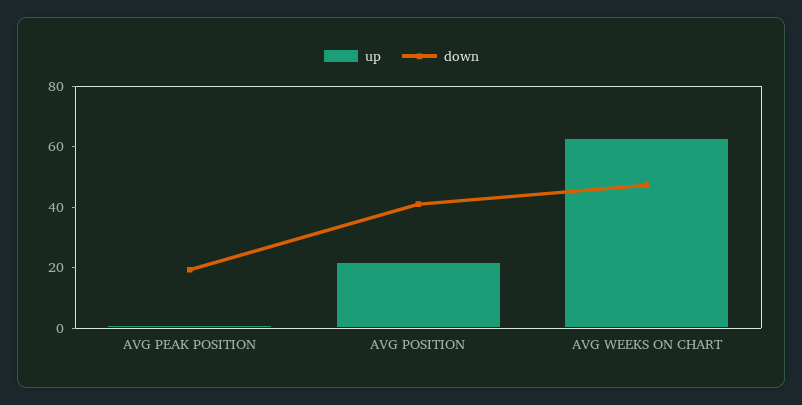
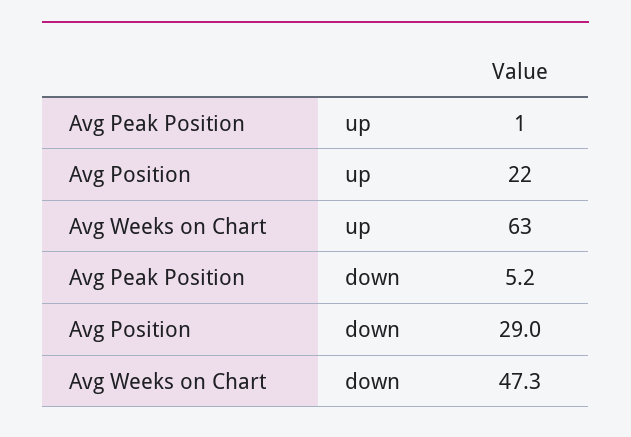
  {
    "up": {
      "AVG PEAK POSITION": 1,
      "AVG POSITION": 22,
      "AVG WEEKS ON CHART": 63
    },
    "down": {
-     "AVG PEAK POSITION": 20,
+     "AVG PEAK POSITION": 5.2,
-     "AVG POSITION": 40,
+     "AVG POSITION": 29,
      "AVG WEEKS ON CHART": 47.3
    }
  }

